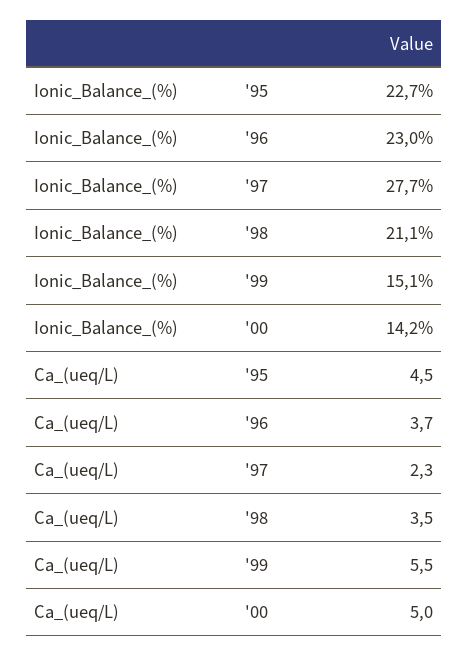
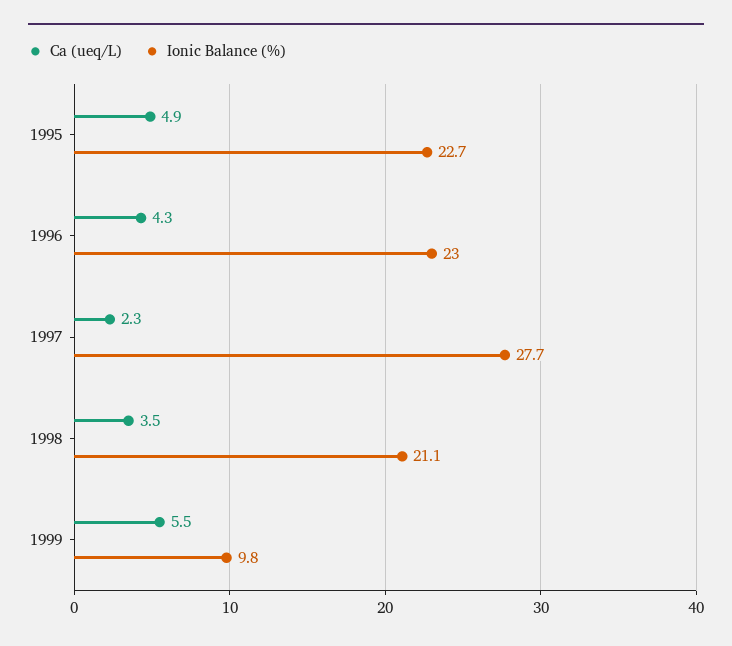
  {
    "Ionic_Balance_(%)": {
      "'95": 22.7,
      "'96": 23,
      "'97": 27.7,
      "'98": 21.1,
-     "'99": 15.1,
+     "'99": 9.8
-     "'00": 14.2
    },
    "Ca_(ueq/L)": {
-     "'95": 4.5,
+     "'95": 4.9,
-     "'96": 3.7,
+     "'96": 4.3,
      "'97": 2.3,
      "'98": 3.5,
-     "'99": 5.5,
+     "'99": 5.5
-     "'00": 5
    }
  }

